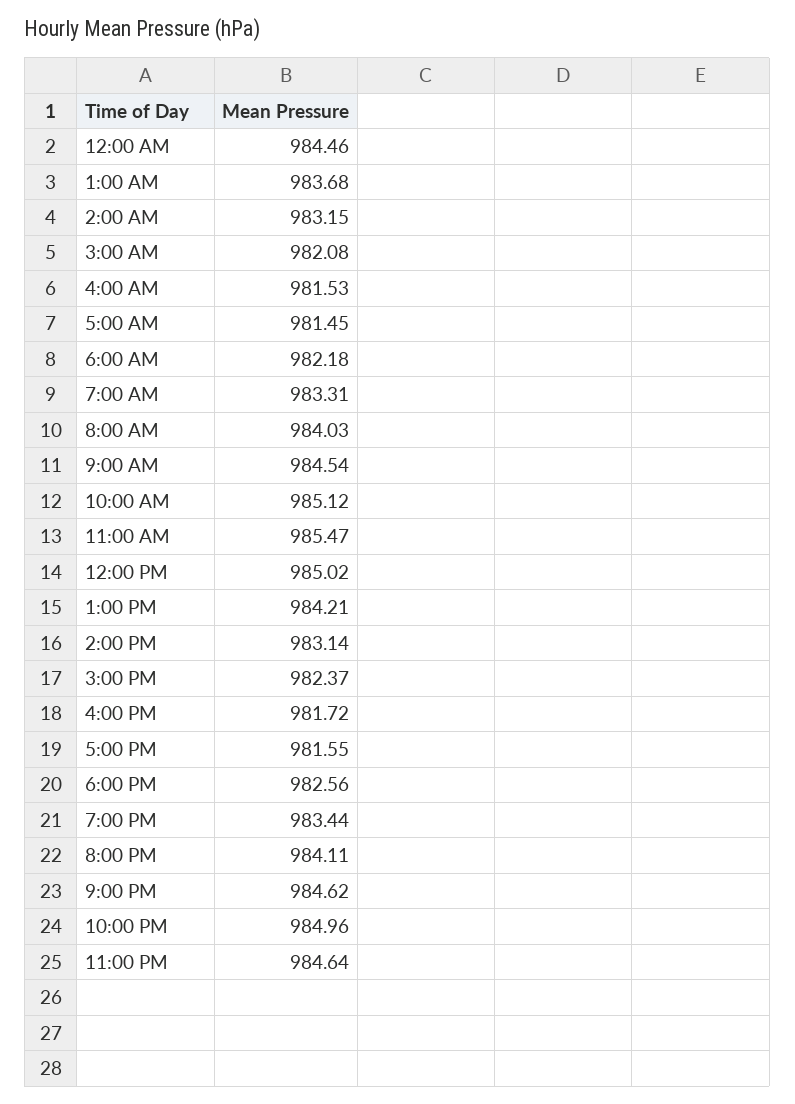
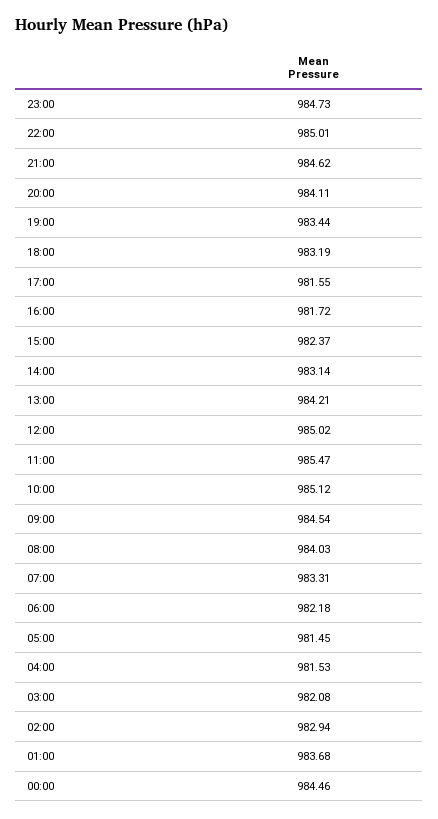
  {
    "12:00 AM": 984.46,
    "1:00 AM": 983.68,
-   "2:00 AM": 983.15,
+   "2:00 AM": 982.94,
    "3:00 AM": 982.08,
    "4:00 AM": 981.53,
    "5:00 AM": 981.45,
    "6:00 AM": 982.18,
    "7:00 AM": 983.31,
    "8:00 AM": 984.03,
    "9:00 AM": 984.54,
    "10:00 AM": 985.12,
    "11:00 AM": 985.47,
    "12:00 PM": 985.02,
    "1:00 PM": 984.21,
    "2:00 PM": 983.14,
    "3:00 PM": 982.37,
    "4:00 PM": 981.72,
    "5:00 PM": 981.55,
-   "6:00 PM": 982.56,
+   "6:00 PM": 983.19,
    "7:00 PM": 983.44,
    "8:00 PM": 984.11,
    "9:00 PM": 984.62,
-   "10:00 PM": 984.96,
+   "10:00 PM": 985.01,
-   "11:00 PM": 984.64
+   "11:00 PM": 984.73
  }

